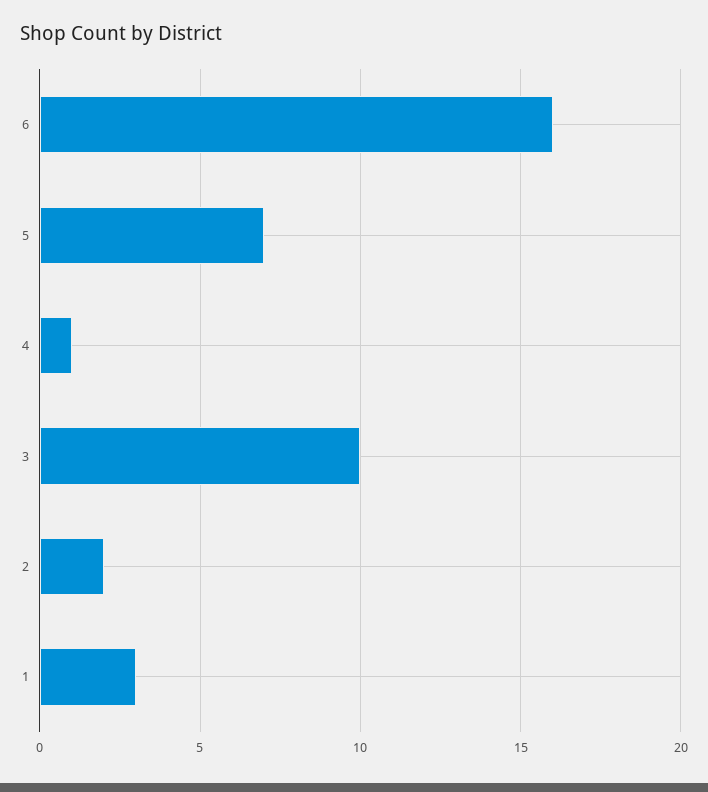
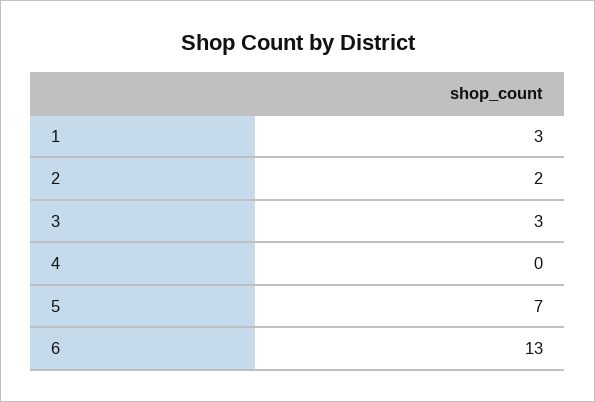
  {
-   "6": 16,
+   "6": 13,
    "5": 7,
-   "4": 1,
+   "4": 0,
-   "3": 10,
+   "3": 3,
    "2": 2,
    "1": 3
  }

